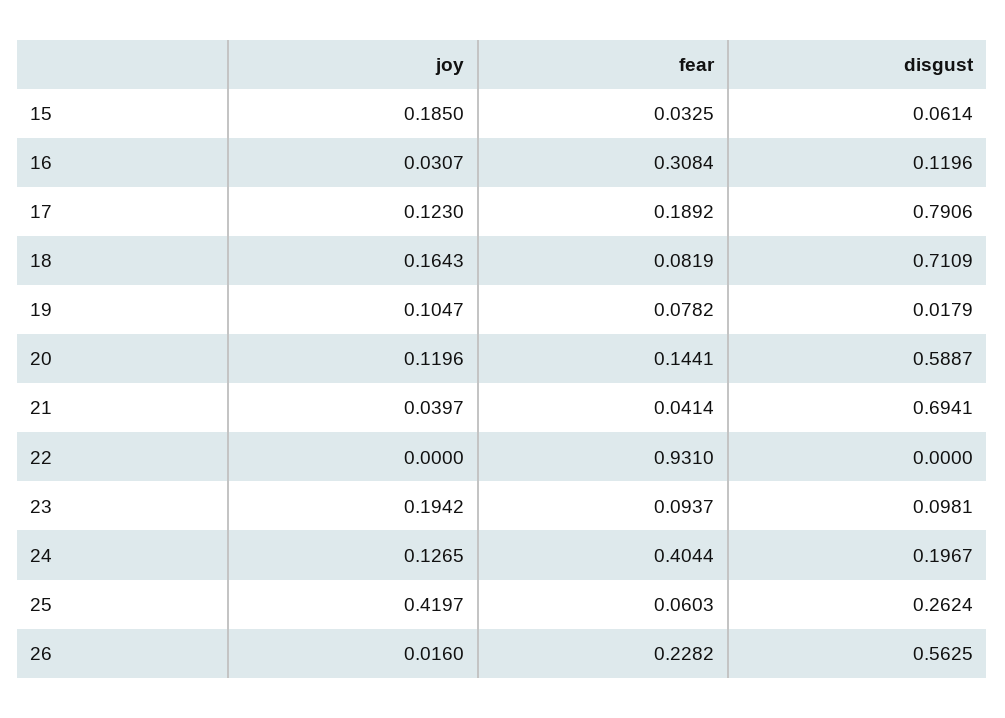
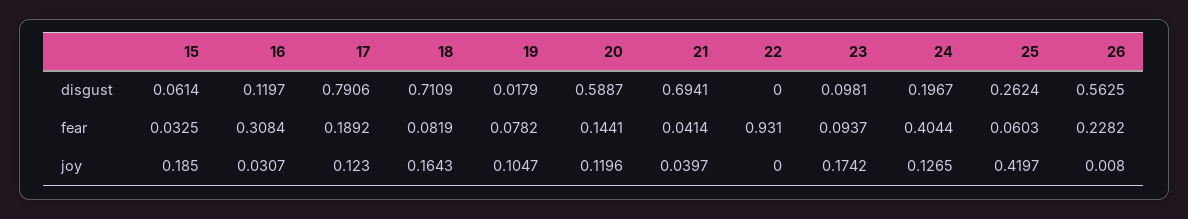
  {
    "joy": {
      "15": 0.185,
      "16": 0.0307,
      "17": 0.123,
      "18": 0.1643,
      "19": 0.1047,
      "20": 0.1196,
      "21": 0.0397,
      "22": 0,
-     "23": 0.1942,
+     "23": 0.1742,
      "24": 0.1265,
      "25": 0.4197,
-     "26": 0.016
+     "26": 0.008
    },
    "fear": {
      "15": 0.0325,
      "16": 0.3084,
      "17": 0.1892,
      "18": 0.0819,
      "19": 0.0782,
      "20": 0.1441,
      "21": 0.0414,
      "22": 0.931,
      "23": 0.0937,
      "24": 0.4044,
      "25": 0.0603,
      "26": 0.2282
    },
    "disgust": {
      "15": 0.0614,
-     "16": 0.1196,
+     "16": 0.1197,
      "17": 0.7906,
      "18": 0.7109,
      "19": 0.0179,
      "20": 0.5887,
      "21": 0.6941,
      "22": 0,
      "23": 0.0981,
      "24": 0.1967,
      "25": 0.2624,
      "26": 0.5625
    }
  }

